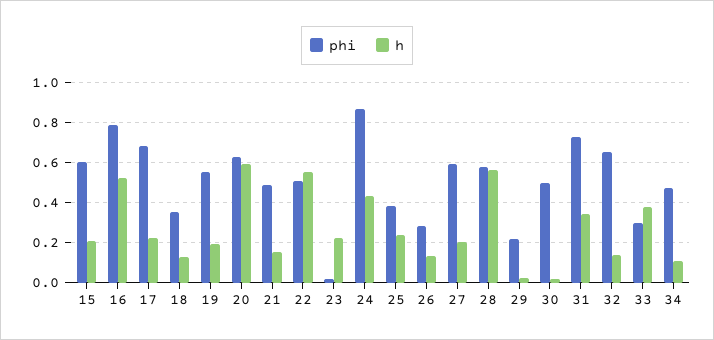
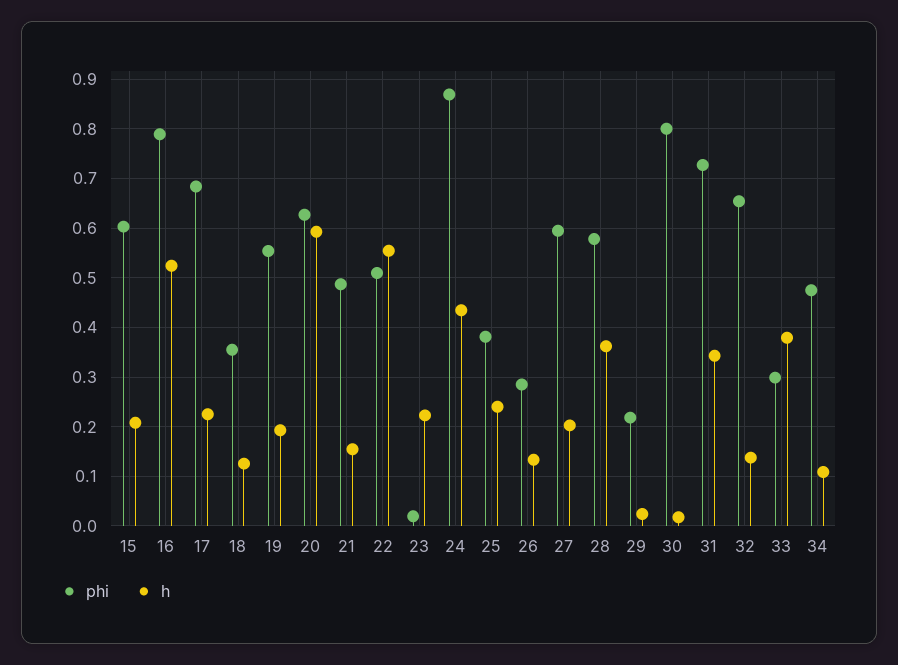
  {
    "phi": {
      "15": 0.6,
      "16": 0.78,
      "17": 0.68,
      "18": 0.36,
      "19": 0.56,
      "20": 0.62,
      "21": 0.48,
      "22": 0.5,
      "23": 0.02,
      "24": 0.86,
      "25": 0.38,
      "26": 0.28,
      "27": 0.6,
      "28": 0.58,
      "29": 0.22,
-     "30": 0.5,
+     "30": 0.8,
      "31": 0.72,
      "32": 0.66,
      "33": 0.3,
      "34": 0.48
    },
    "h": {
      "15": 0.2,
      "16": 0.52,
      "17": 0.22,
      "18": 0.12,
      "19": 0.2,
      "20": 0.6,
      "21": 0.16,
      "22": 0.56,
      "23": 0.22,
      "24": 0.44,
      "25": 0.24,
      "26": 0.14,
      "27": 0.2,
-     "28": 0.55,
+     "28": 0.36,
      "29": 0.02,
      "30": 0.02,
      "31": 0.34,
      "32": 0.14,
      "33": 0.38,
      "34": 0.1
    }
  }

